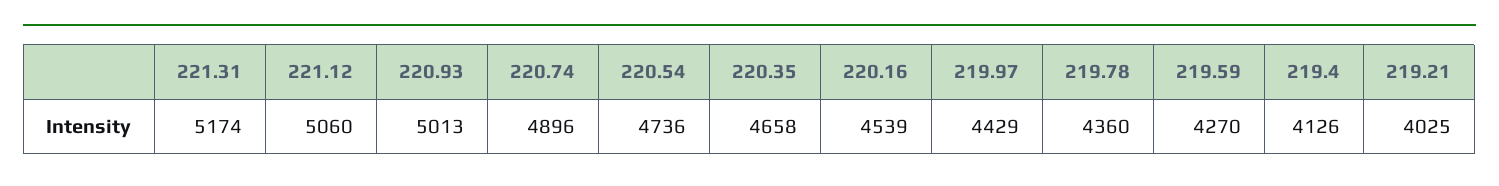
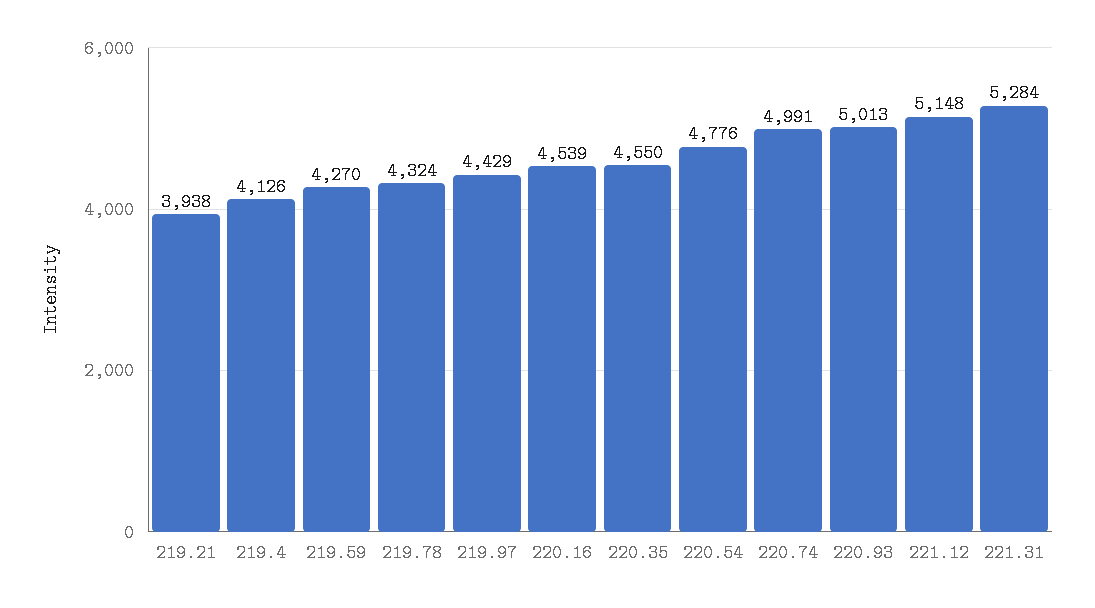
  {
-   "221.31": 5174,
+   "221.31": 5284,
-   "221.12": 5060,
+   "221.12": 5148,
    "220.93": 5013,
-   "220.74": 4896,
+   "220.74": 4991,
-   "220.54": 4736,
+   "220.54": 4776,
-   "220.35": 4658,
+   "220.35": 4550,
    "220.16": 4539,
    "219.97": 4429,
-   "219.78": 4360,
+   "219.78": 4324,
    "219.59": 4270,
    "219.4": 4126,
-   "219.21": 4025
+   "219.21": 3938
  }

